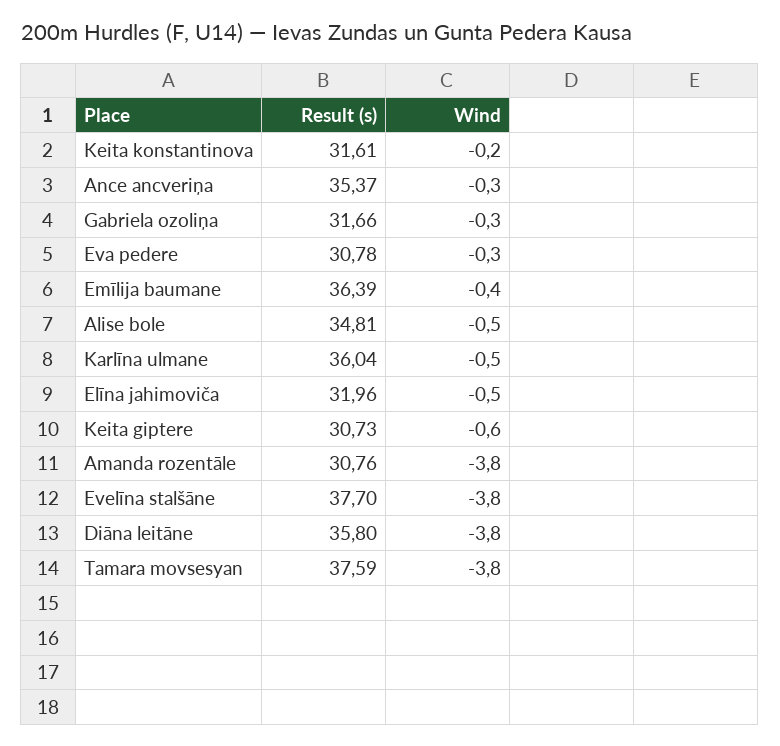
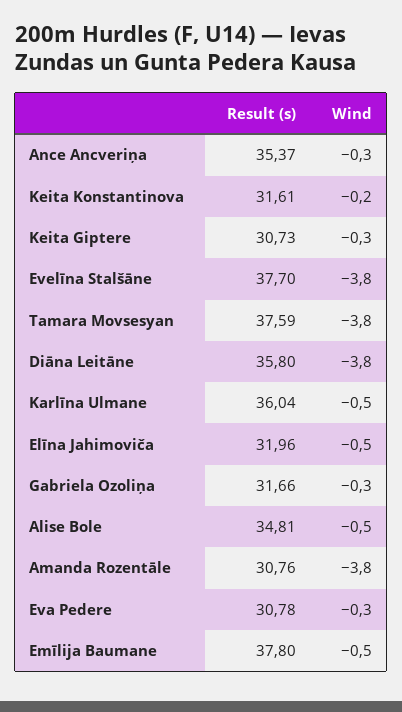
  {
    "Result (s)": {
      "Keita konstantinova": 31.61,
      "Ance ancveriņa": 35.37,
      "Gabriela ozoliņa": 31.66,
      "Eva pedere": 30.78,
-     "Emīlija baumane": 36.39,
+     "Emīlija baumane": 37.8,
      "Alise bole": 34.81,
      "Karlīna ulmane": 36.04,
      "Elīna jahimoviča": 31.96,
      "Keita giptere": 30.73,
      "Amanda rozentāle": 30.76,
      "Evelīna stalšāne": 37.7,
      "Diāna leitāne": 35.8,
      "Tamara movsesyan": 37.59
    },
    "Wind": {
      "Keita konstantinova": -0.2,
      "Ance ancveriņa": -0.3,
      "Gabriela ozoliņa": -0.3,
      "Eva pedere": -0.3,
-     "Emīlija baumane": -0.4,
+     "Emīlija baumane": -0.5,
      "Alise bole": -0.5,
      "Karlīna ulmane": -0.5,
      "Elīna jahimoviča": -0.5,
-     "Keita giptere": -0.6,
+     "Keita giptere": -0.3,
      "Amanda rozentāle": -3.8,
      "Evelīna stalšāne": -3.8,
      "Diāna leitāne": -3.8,
      "Tamara movsesyan": -3.8
    }
  }

